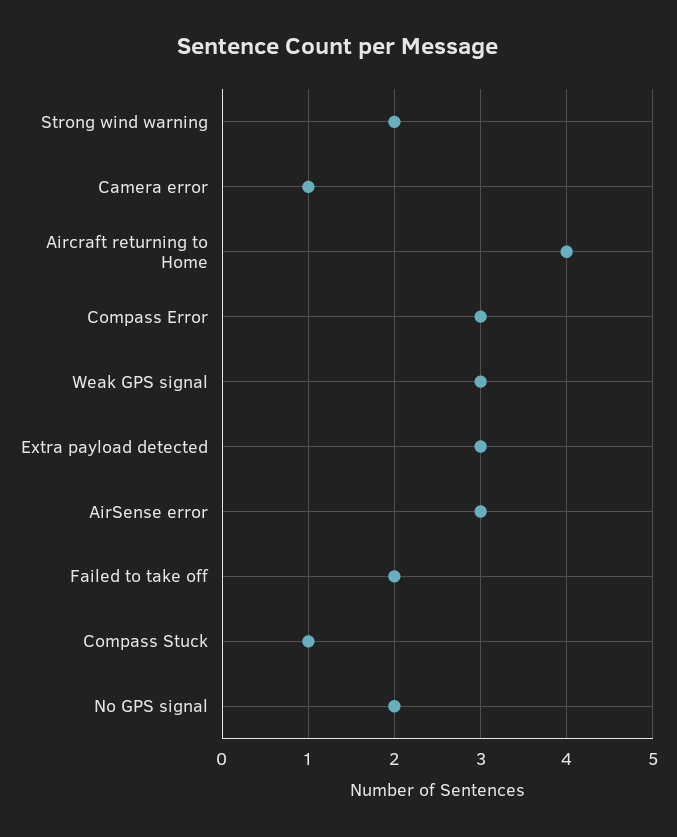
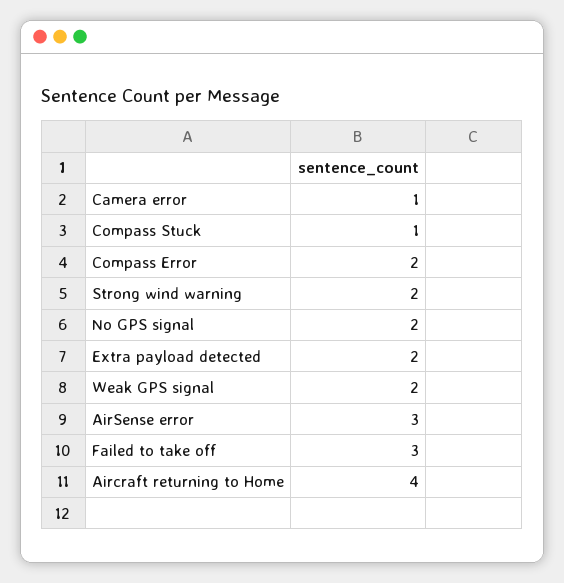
  {
    "Strong wind warning": 2,
    "Camera error": 1,
    "Aircraft returning to Home": 4,
-   "Compass Error": 3,
+   "Compass Error": 2,
-   "Weak GPS signal": 3,
+   "Weak GPS signal": 2,
-   "Extra payload detected": 3,
+   "Extra payload detected": 2,
    "AirSense error": 3,
-   "Failed to take off": 2,
+   "Failed to take off": 3,
    "Compass Stuck": 1,
    "No GPS signal": 2
  }

